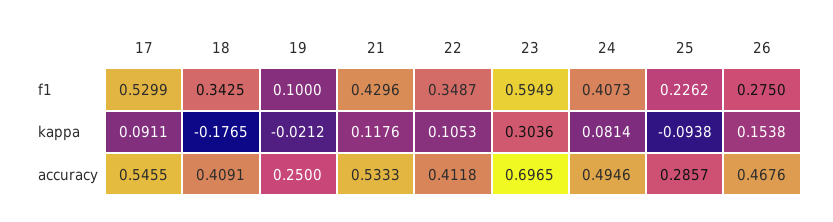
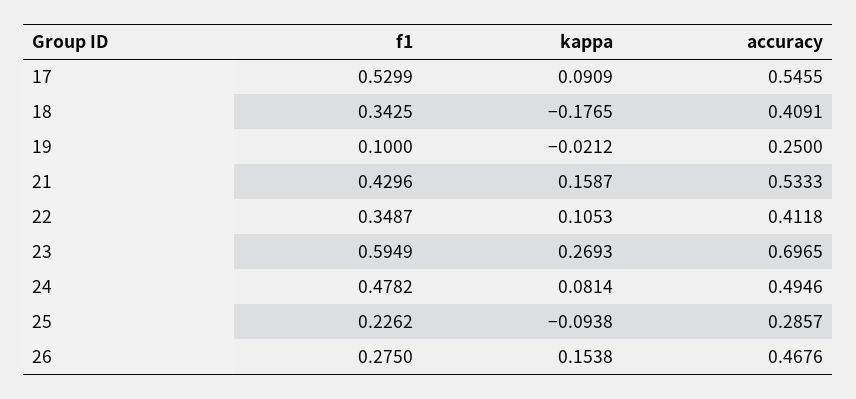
  {
    "17": {
      "f1": 0.5299,
-     "kappa": 0.0911,
+     "kappa": 0.0909,
      "accuracy": 0.5455
    },
    "18": {
      "f1": 0.3425,
      "kappa": -0.1765,
      "accuracy": 0.4091
    },
    "19": {
      "f1": 0.1,
      "kappa": -0.0212,
      "accuracy": 0.25
    },
    "21": {
      "f1": 0.4296,
-     "kappa": 0.1176,
+     "kappa": 0.1587,
      "accuracy": 0.5333
    },
    "22": {
      "f1": 0.3487,
      "kappa": 0.1053,
      "accuracy": 0.4118
    },
    "23": {
      "f1": 0.5949,
-     "kappa": 0.3036,
+     "kappa": 0.2693,
      "accuracy": 0.6965
    },
    "24": {
-     "f1": 0.4073,
+     "f1": 0.4782,
      "kappa": 0.0814,
      "accuracy": 0.4946
    },
    "25": {
      "f1": 0.2262,
      "kappa": -0.0938,
      "accuracy": 0.2857
    },
    "26": {
      "f1": 0.275,
      "kappa": 0.1538,
      "accuracy": 0.4676
    }
  }

